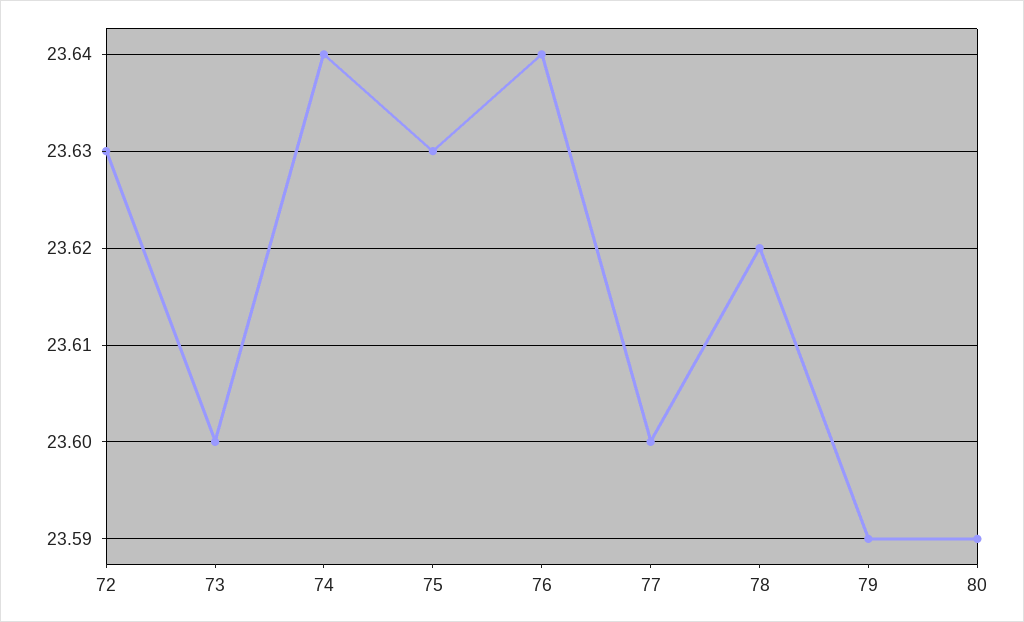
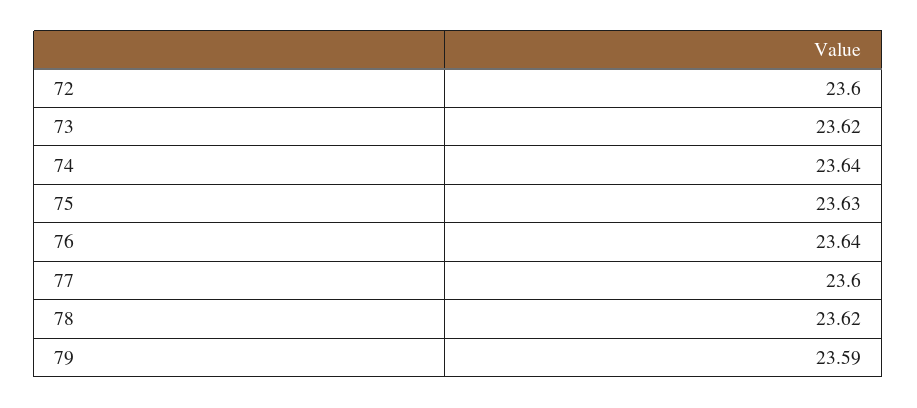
  {
-   "72": 23.63,
+   "72": 23.6,
-   "73": 23.6,
+   "73": 23.62,
    "74": 23.64,
    "75": 23.63,
    "76": 23.64,
    "77": 23.6,
    "78": 23.62,
-   "79": 23.59,
+   "79": 23.59
-   "80": 23.59
  }

